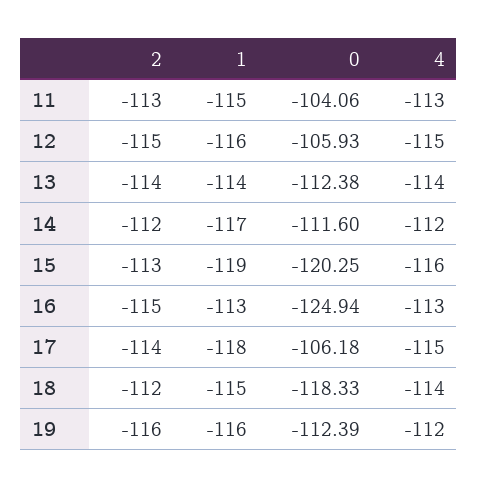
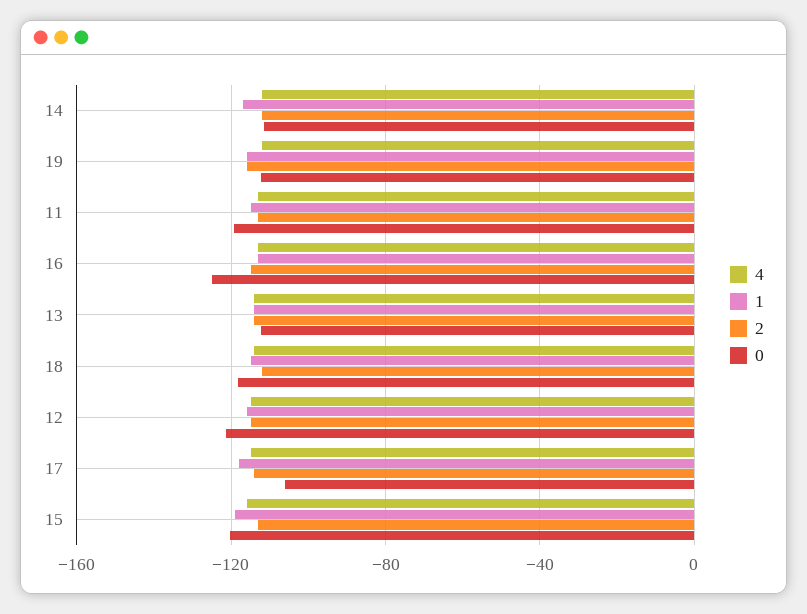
  {
    "2": {
      "11": -113,
      "12": -115,
      "13": -114,
      "14": -112,
      "15": -113,
      "16": -115,
      "17": -114,
      "18": -112,
      "19": -116
    },
    "1": {
      "11": -115,
      "12": -116,
      "13": -114,
      "14": -117,
      "15": -119,
      "16": -113,
      "17": -118,
      "18": -115,
      "19": -116
    },
    "0": {
-     "11": -104.06,
+     "11": -120,
-     "12": -105.93,
+     "12": -120,
      "13": -112.38,
      "14": -111.6,
      "15": -120.25,
      "16": -124.94,
      "17": -106.18,
      "18": -118.33,
      "19": -112.39
    },
    "4": {
      "11": -113,
      "12": -115,
      "13": -114,
      "14": -112,
      "15": -116,
      "16": -113,
      "17": -115,
      "18": -114,
      "19": -112
    }
  }

